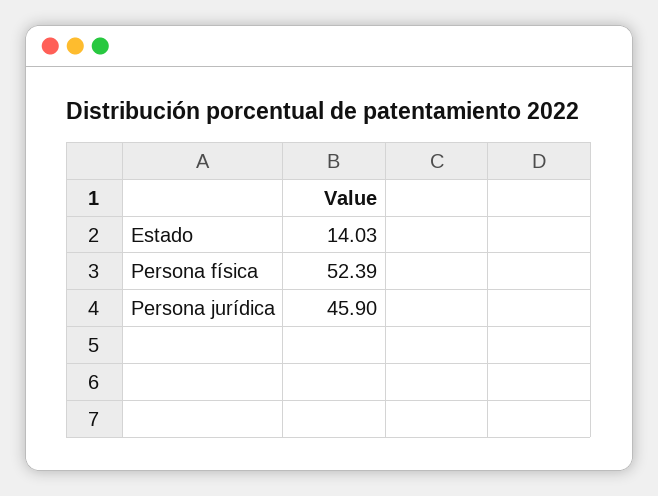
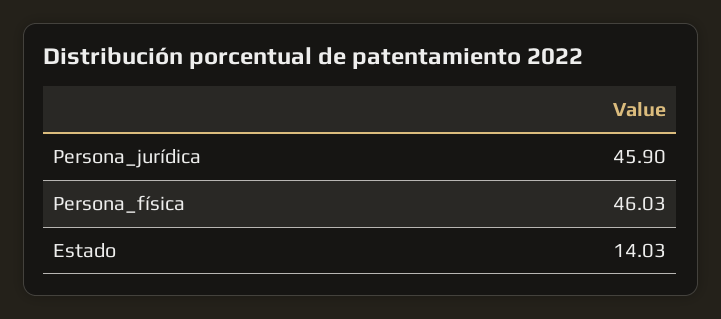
  {
    "Estado": 14.03,
-   "Persona física": 52.39,
+   "Persona física": 46.03,
    "Persona jurídica": 45.9
  }

